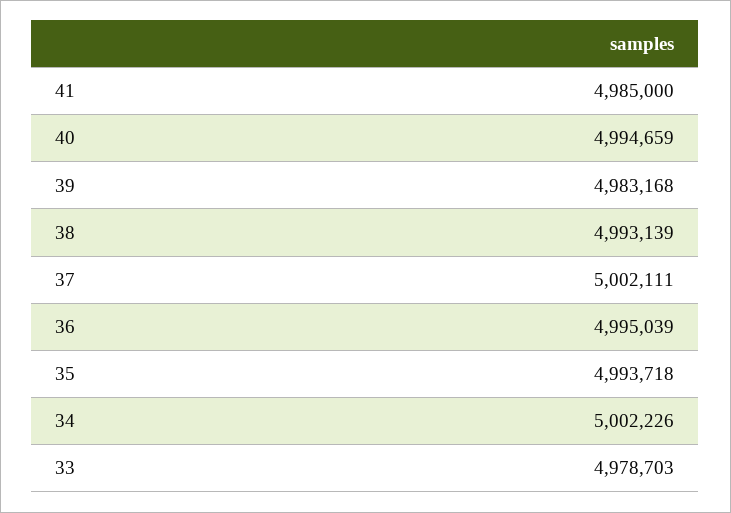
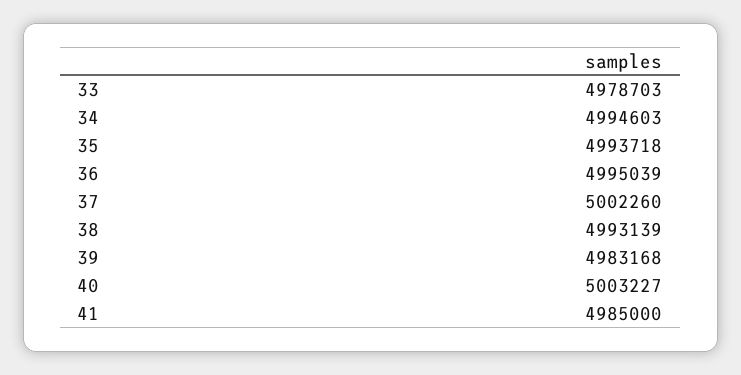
  {
    "41": 4985000,
-   "40": 4994659,
+   "40": 5003227,
    "39": 4983168,
    "38": 4993139,
-   "37": 5002111,
+   "37": 5002260,
    "36": 4995039,
    "35": 4993718,
-   "34": 5002226,
+   "34": 4994603,
    "33": 4978703
  }

